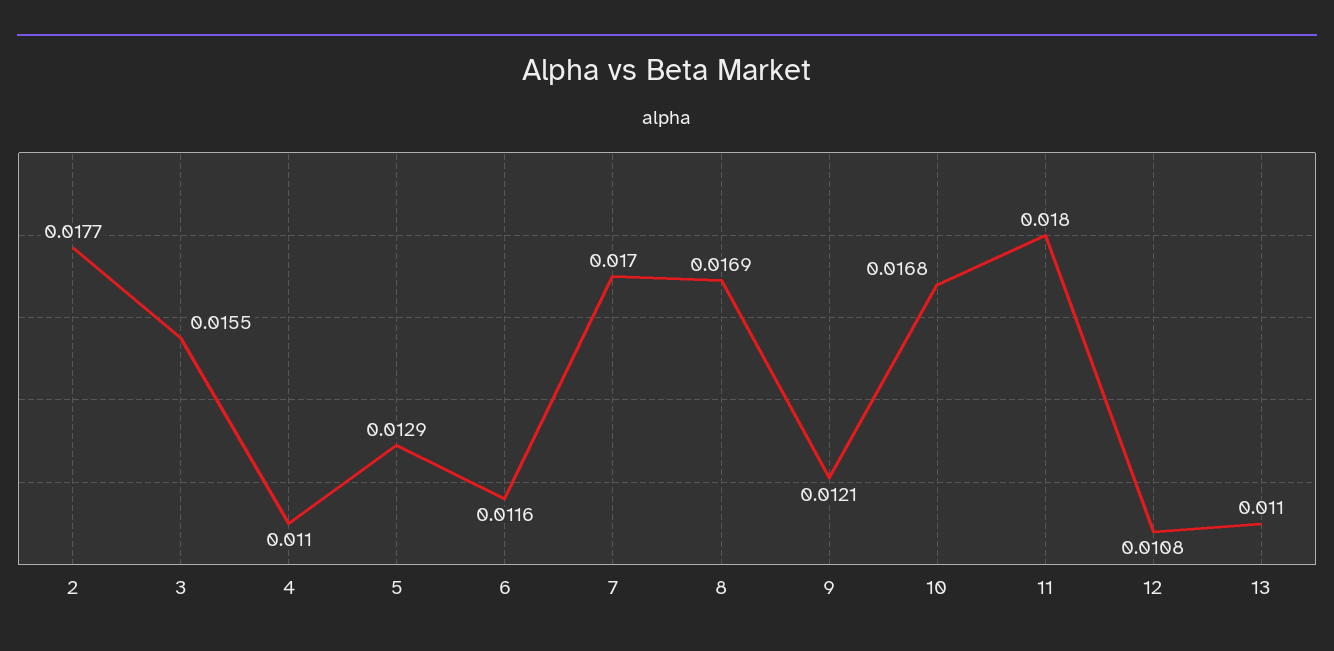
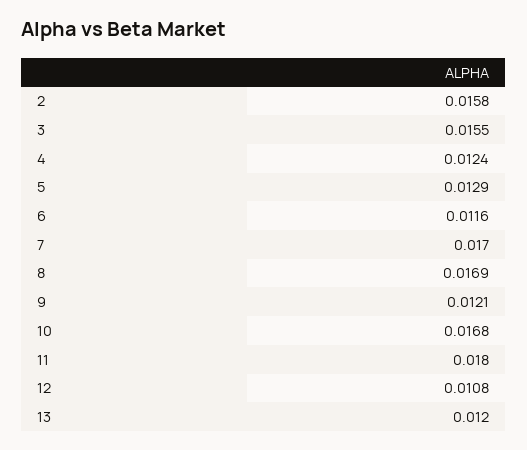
  {
-   "2": 0.0177,
+   "2": 0.0158,
    "3": 0.0155,
-   "4": 0.011,
+   "4": 0.0124,
    "5": 0.0129,
    "6": 0.0116,
    "7": 0.017,
    "8": 0.0169,
    "9": 0.0121,
    "10": 0.0168,
    "11": 0.018,
    "12": 0.0108,
-   "13": 0.011
+   "13": 0.012
  }

